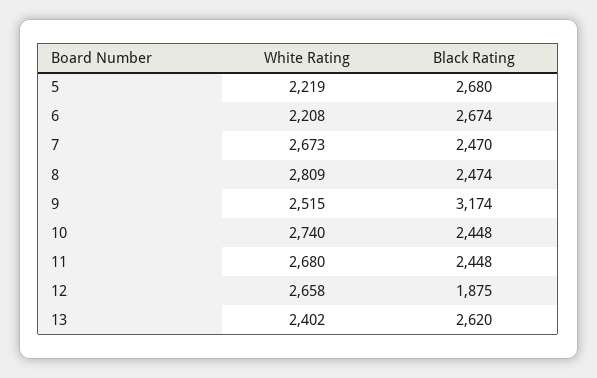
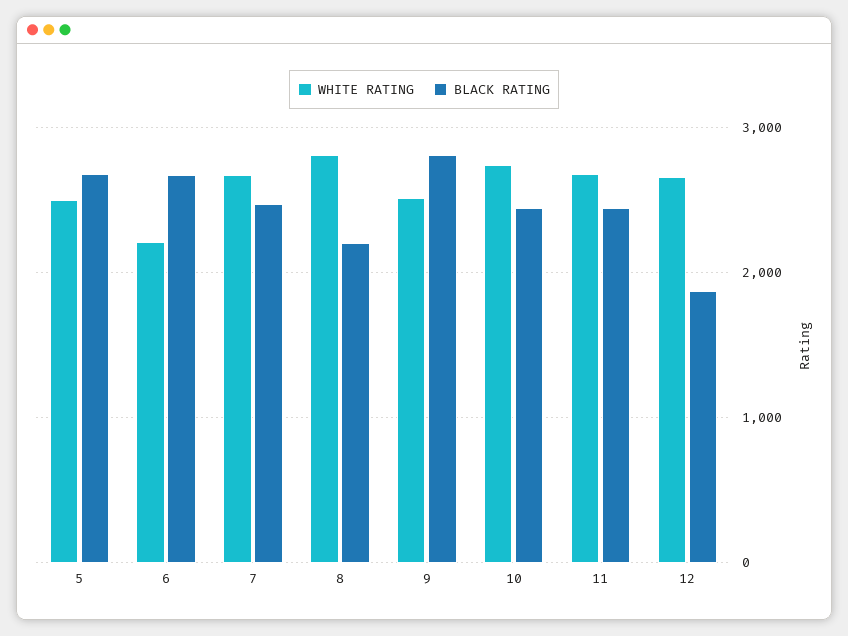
  {
    "White Rating": {
-     "5": 2219,
+     "5": 2500,
      "6": 2208,
      "7": 2673,
      "8": 2809,
      "9": 2515,
      "10": 2740,
      "11": 2680,
-     "12": 2658,
+     "12": 2658
-     "13": 2402
    },
    "Black Rating": {
      "5": 2680,
      "6": 2674,
      "7": 2470,
-     "8": 2474,
+     "8": 2200,
-     "9": 3174,
+     "9": 2800,
      "10": 2448,
      "11": 2448,
-     "12": 1875,
+     "12": 1875
-     "13": 2620
    }
  }

